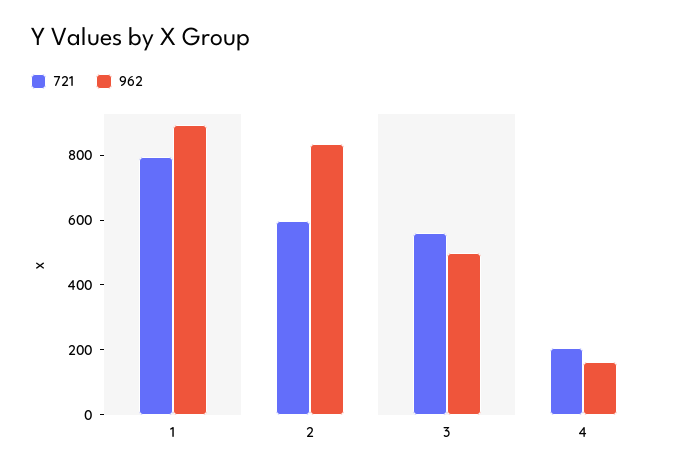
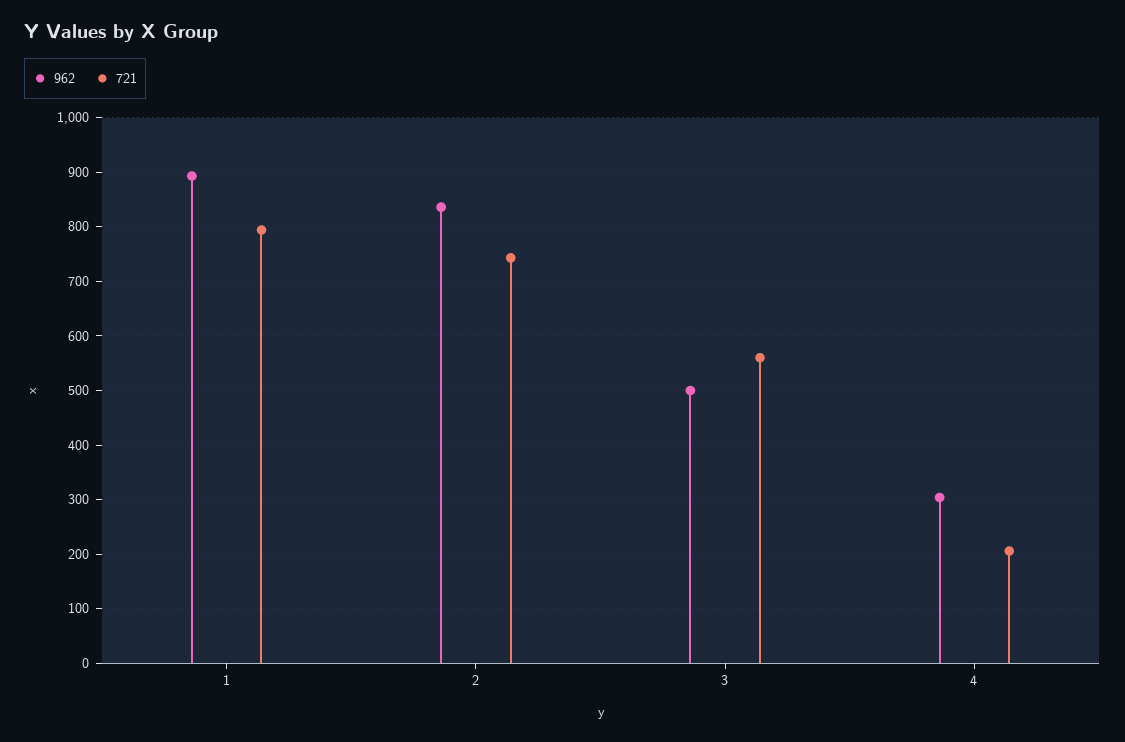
  {
    "721": {
      "1": 800,
-     "2": 600,
+     "2": 740,
      "3": 560,
      "4": 200
    },
    "962": {
      "1": 900,
      "2": 840,
      "3": 500,
-     "4": 150
+     "4": 300
    }
  }

